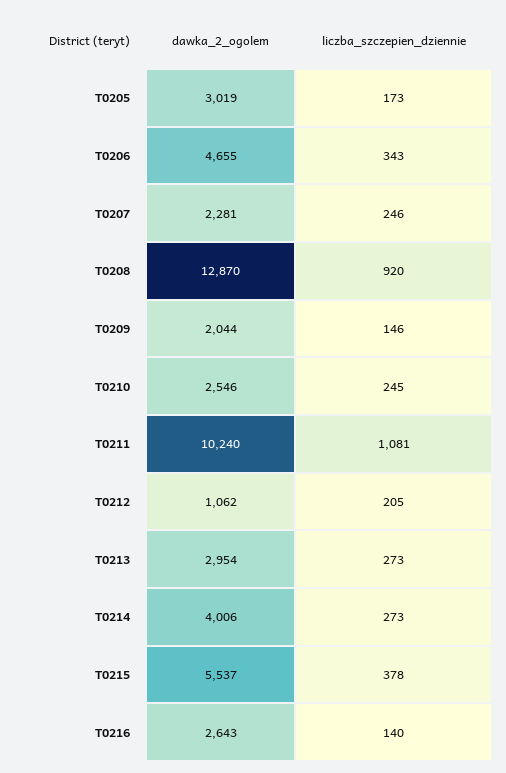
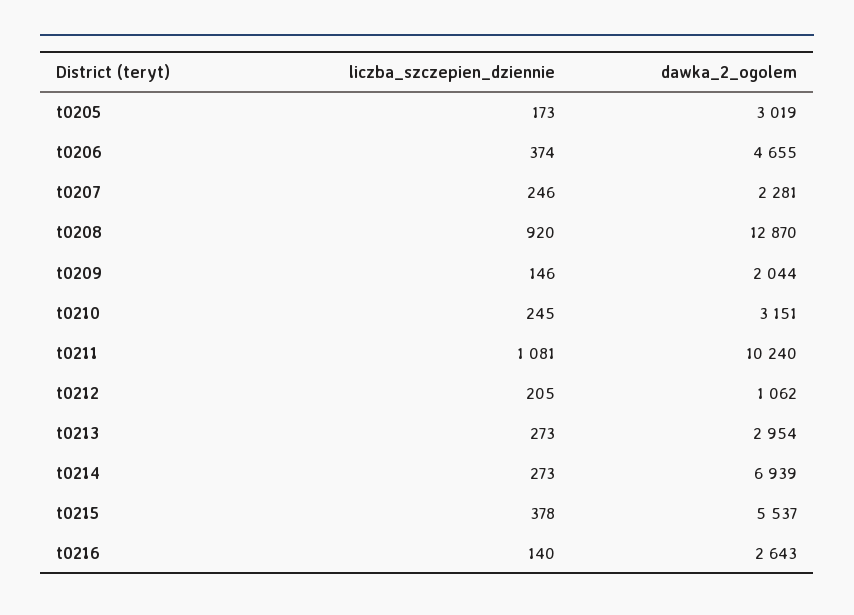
  {
    "dawka_2_ogolem": {
      "T0205": 3019,
      "T0206": 4655,
      "T0207": 2281,
      "T0208": 12870,
      "T0209": 2044,
-     "T0210": 2546,
+     "T0210": 3151,
      "T0211": 10240,
      "T0212": 1062,
      "T0213": 2954,
-     "T0214": 4006,
+     "T0214": 6939,
      "T0215": 5537,
      "T0216": 2643
    },
    "liczba_szczepien_dziennie": {
      "T0205": 173,
-     "T0206": 343,
+     "T0206": 374,
      "T0207": 246,
      "T0208": 920,
      "T0209": 146,
      "T0210": 245,
      "T0211": 1081,
      "T0212": 205,
      "T0213": 273,
      "T0214": 273,
      "T0215": 378,
      "T0216": 140
    }
  }

